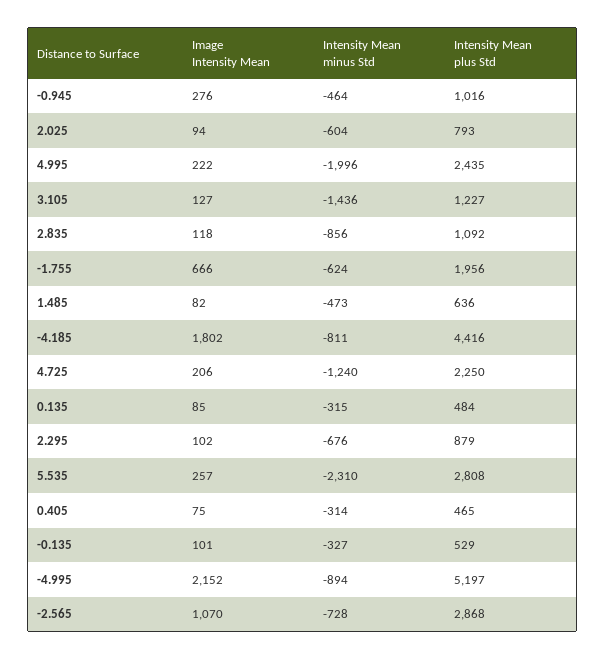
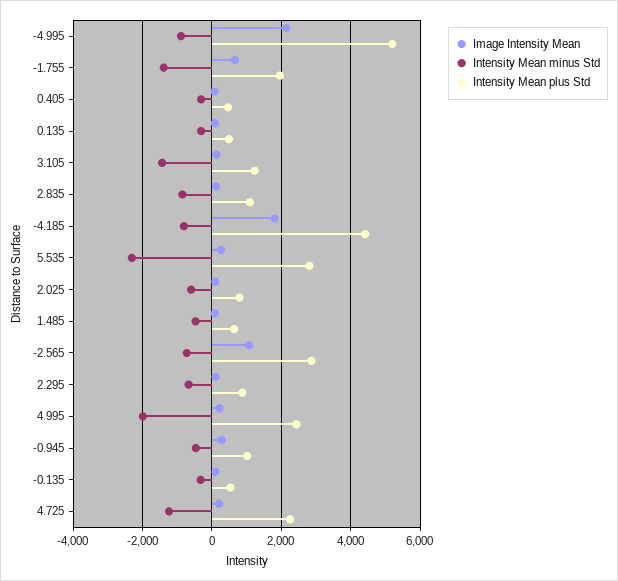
  {
    "Image Intensity Mean": {
      "-0.945": 276,
      "2.025": 94,
      "4.995": 222,
      "3.105": 127,
      "2.835": 118,
      "-1.755": 666,
      "1.485": 82,
      "-4.185": 1802,
      "4.725": 206,
      "0.135": 85,
      "2.295": 102,
      "5.535": 257,
      "0.405": 75,
      "-0.135": 101,
      "-4.995": 2152,
      "-2.565": 1070
    },
    "Intensity Mean minus Std": {
      "-0.945": -464,
      "2.025": -604,
      "4.995": -1996,
      "3.105": -1436,
      "2.835": -856,
-     "-1.755": -624,
+     "-1.755": -1400,
      "1.485": -473,
      "-4.185": -811,
      "4.725": -1240,
      "0.135": -315,
      "2.295": -676,
      "5.535": -2310,
      "0.405": -314,
      "-0.135": -327,
      "-4.995": -894,
      "-2.565": -728
    },
    "Intensity Mean plus Std": {
      "-0.945": 1016,
      "2.025": 793,
      "4.995": 2435,
      "3.105": 1227,
      "2.835": 1092,
      "-1.755": 1956,
      "1.485": 636,
      "-4.185": 4416,
      "4.725": 2250,
      "0.135": 484,
      "2.295": 879,
      "5.535": 2808,
      "0.405": 465,
      "-0.135": 529,
      "-4.995": 5197,
      "-2.565": 2868
    }
  }

